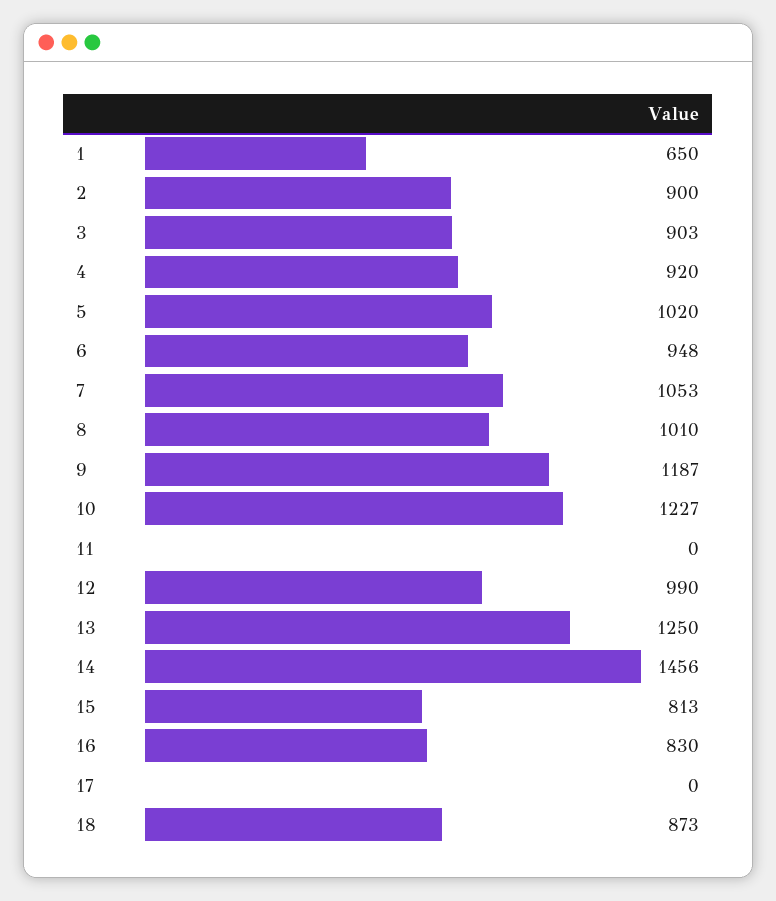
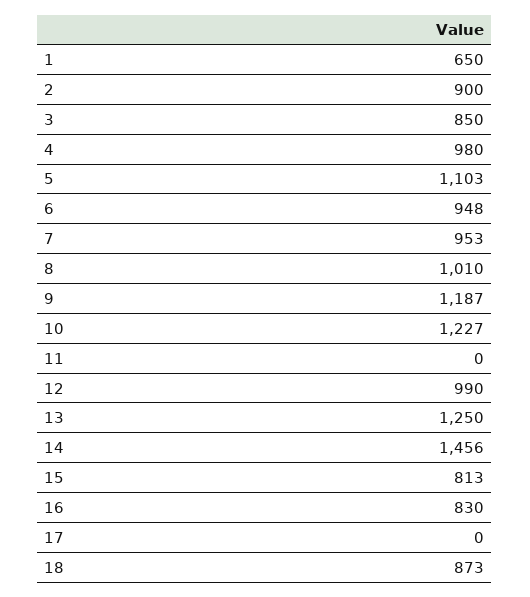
  {
    "1": 650,
    "2": 900,
-   "3": 903,
+   "3": 850,
-   "4": 920,
+   "4": 980,
-   "5": 1020,
+   "5": 1103,
    "6": 948,
-   "7": 1053,
+   "7": 953,
    "8": 1010,
    "9": 1187,
    "10": 1227,
    "11": 0,
    "12": 990,
    "13": 1250,
    "14": 1456,
    "15": 813,
    "16": 830,
    "17": 0,
    "18": 873
  }

